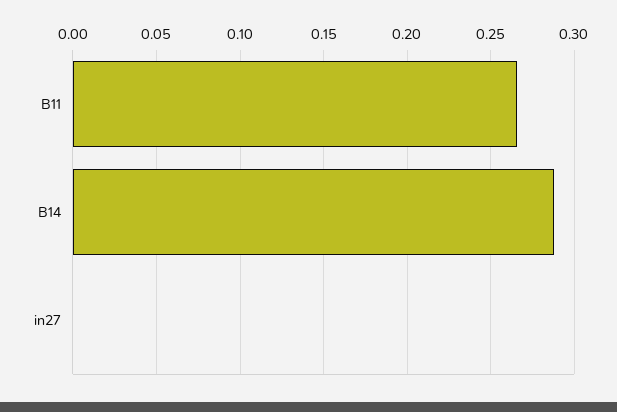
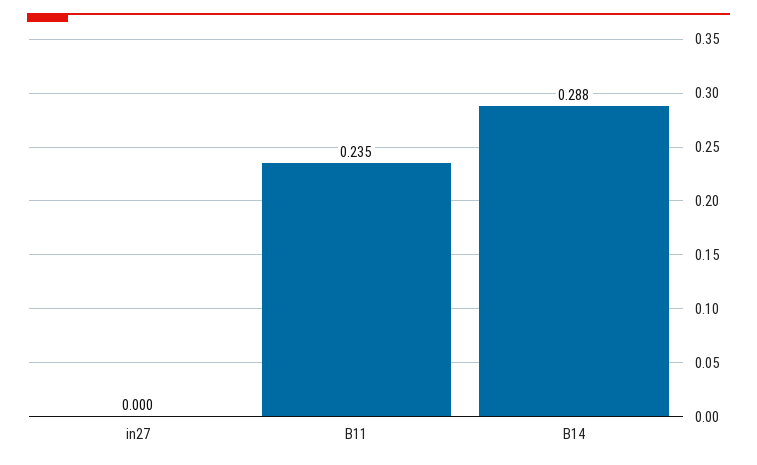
  {
-   "B11": 0.265,
+   "B11": 0.235,
    "B14": 0.288,
    "in27": 0
  }

